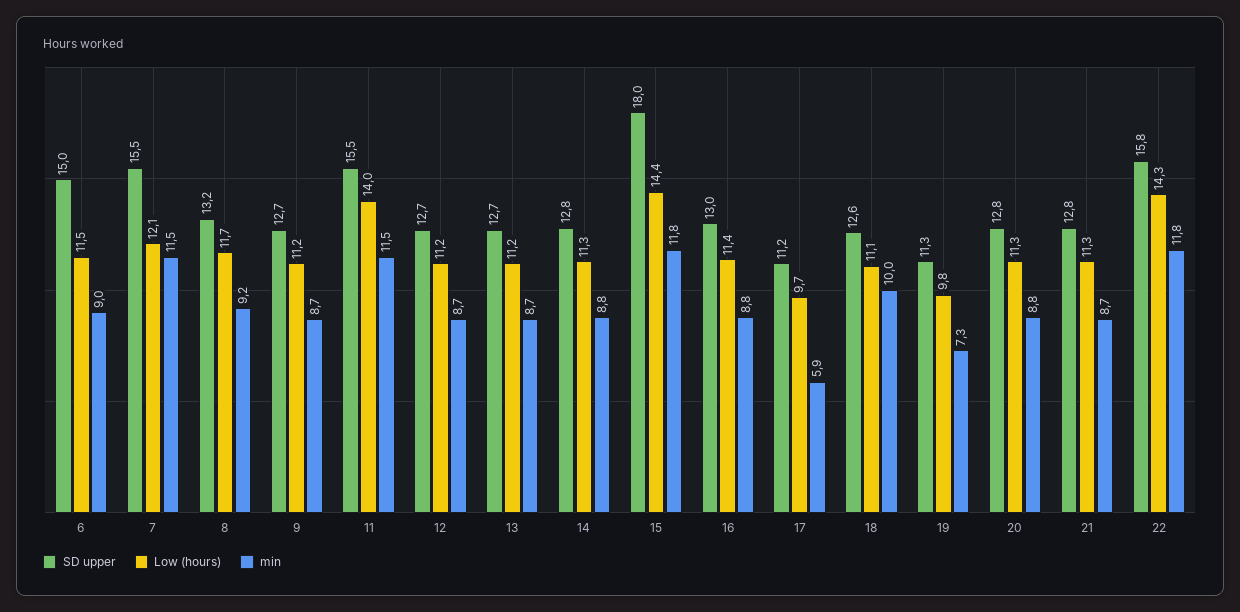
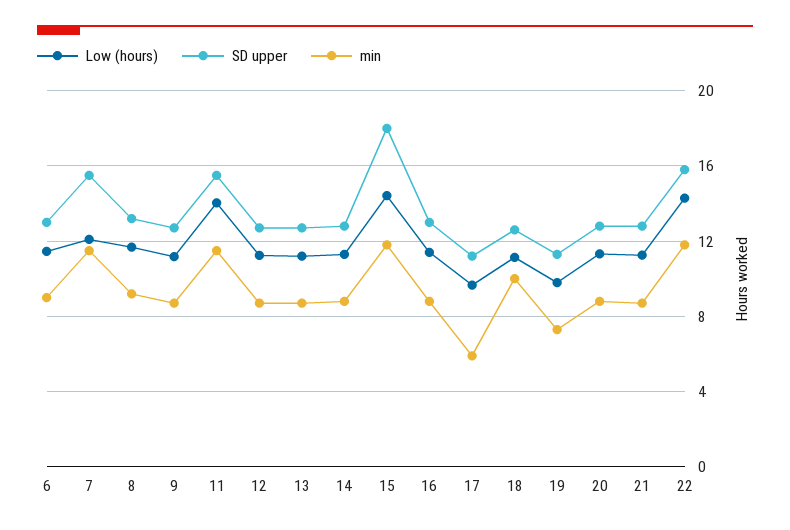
  {
    "SD upper": {
-     "6": 15,
+     "6": 13,
      "7": 15.5,
      "8": 13.2,
      "9": 12.7,
      "11": 15.5,
      "12": 12.7,
      "13": 12.7,
      "14": 12.8,
      "15": 18,
      "16": 13,
      "17": 11.2,
      "18": 12.6,
      "19": 11.3,
      "20": 12.8,
      "21": 12.8,
      "22": 15.8
    },
    "Low (hours)": {
      "6": 11.5,
      "7": 12.1,
      "8": 11.7,
      "9": 11.2,
      "11": 14,
      "12": 11.2,
      "13": 11.2,
      "14": 11.3,
      "15": 14.4,
      "16": 11.4,
      "17": 9.7,
      "18": 11.1,
      "19": 9.8,
      "20": 11.3,
      "21": 11.3,
      "22": 14.3
    },
    "min": {
      "6": 9,
      "7": 11.5,
      "8": 9.2,
      "9": 8.7,
      "11": 11.5,
      "12": 8.7,
      "13": 8.7,
      "14": 8.8,
      "15": 11.8,
      "16": 8.8,
      "17": 5.9,
      "18": 10,
      "19": 7.3,
      "20": 8.8,
      "21": 8.7,
      "22": 11.8
    }
  }

